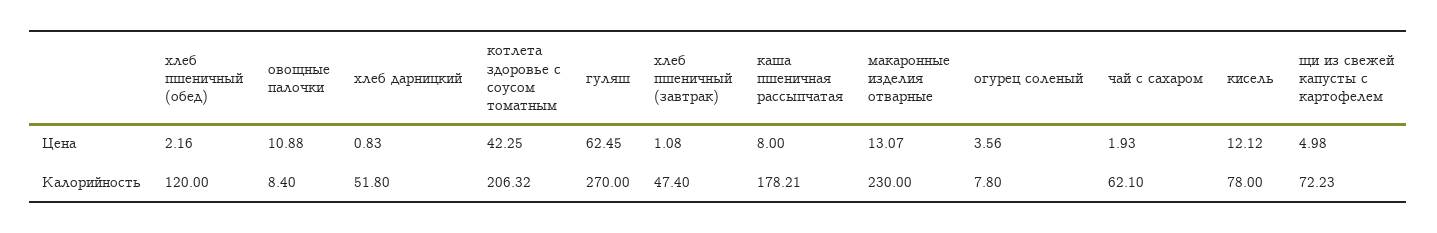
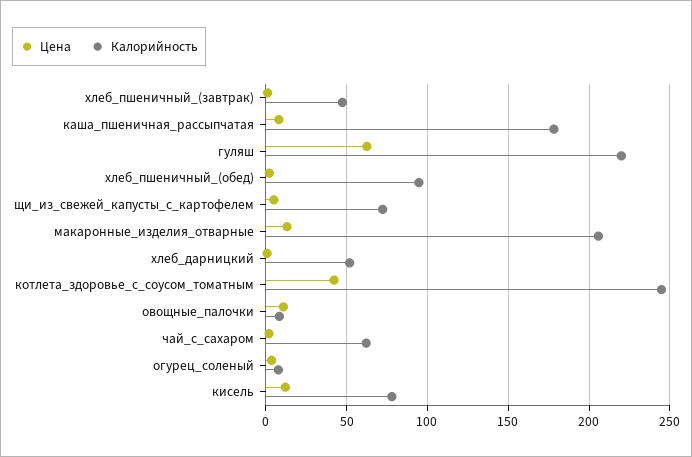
  {
    "Цена": {
      "хлеб пшеничный (обед)": 2.16,
      "овощные палочки": 10.88,
      "хлеб дарницкий": 0.83,
      "котлета здоровье с соусом томатным": 42.25,
      "гуляш": 62.45,
      "хлеб пшеничный (завтрак)": 1.08,
      "каша пшеничная рассыпчатая": 8,
      "макаронные изделия отварные": 13.07,
      "огурец соленый": 3.56,
      "чай с сахаром": 1.93,
      "кисель": 12.12,
      "щи из свежей капусты с картофелем": 4.98
    },
    "Калорийность": {
-     "хлеб пшеничный (обед)": 120,
+     "хлеб пшеничный (обед)": 95,
      "овощные палочки": 8.4,
      "хлеб дарницкий": 51.8,
-     "котлета здоровье с соусом томатным": 206.32,
+     "котлета здоровье с соусом томатным": 245,
-     "гуляш": 270,
+     "гуляш": 220,
      "хлеб пшеничный (завтрак)": 47.4,
      "каша пшеничная рассыпчатая": 178.21,
-     "макаронные изделия отварные": 230,
+     "макаронные изделия отварные": 205,
      "огурец соленый": 7.8,
      "чай с сахаром": 62.1,
      "кисель": 78,
      "щи из свежей капусты с картофелем": 72.23
    }
  }

